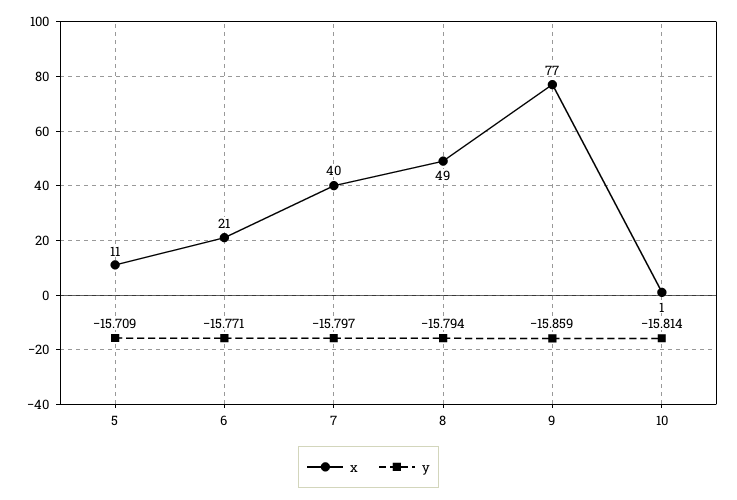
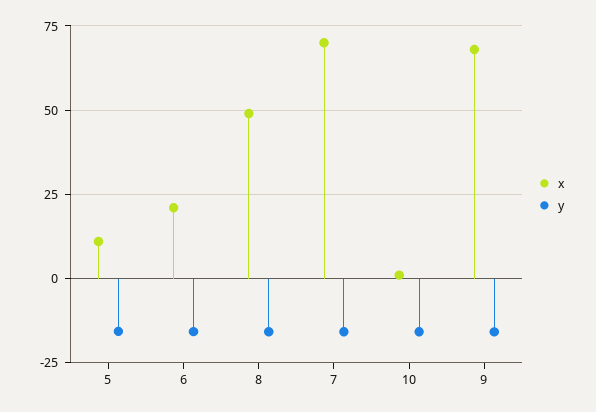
  {
    "x": {
      "5": 11,
      "6": 21,
-     "7": 40,
+     "7": 70,
      "8": 49,
-     "9": 77,
+     "9": 67.5,
      "10": 1
    },
    "y": {
      "5": -15.709,
      "6": -15.771,
      "7": -15.797,
      "8": -15.794,
      "9": -15.859,
      "10": -15.814
    }
  }

